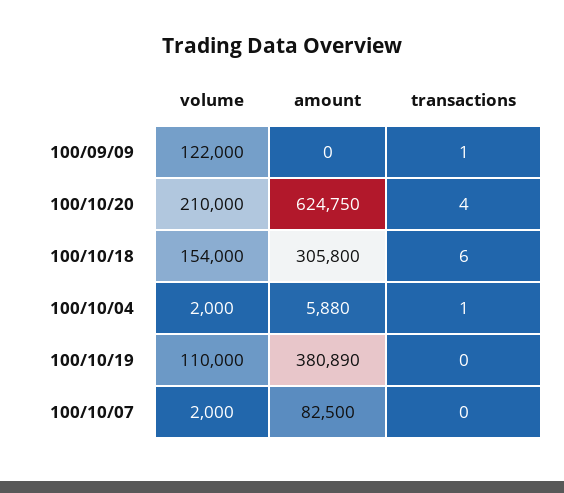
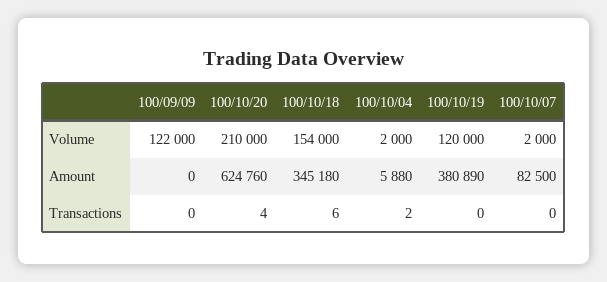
  {
    "volume": {
      "100/09/09": 122000,
      "100/10/20": 210000,
      "100/10/18": 154000,
      "100/10/04": 2000,
-     "100/10/19": 110000,
+     "100/10/19": 120000,
      "100/10/07": 2000
    },
    "amount": {
      "100/09/09": 0,
-     "100/10/20": 624750,
+     "100/10/20": 624760,
-     "100/10/18": 305800,
+     "100/10/18": 345180,
      "100/10/04": 5880,
      "100/10/19": 380890,
      "100/10/07": 82500
    },
    "transactions": {
-     "100/09/09": 1,
+     "100/09/09": 0,
      "100/10/20": 4,
      "100/10/18": 6,
-     "100/10/04": 1,
+     "100/10/04": 2,
      "100/10/19": 0,
      "100/10/07": 0
    }
  }

